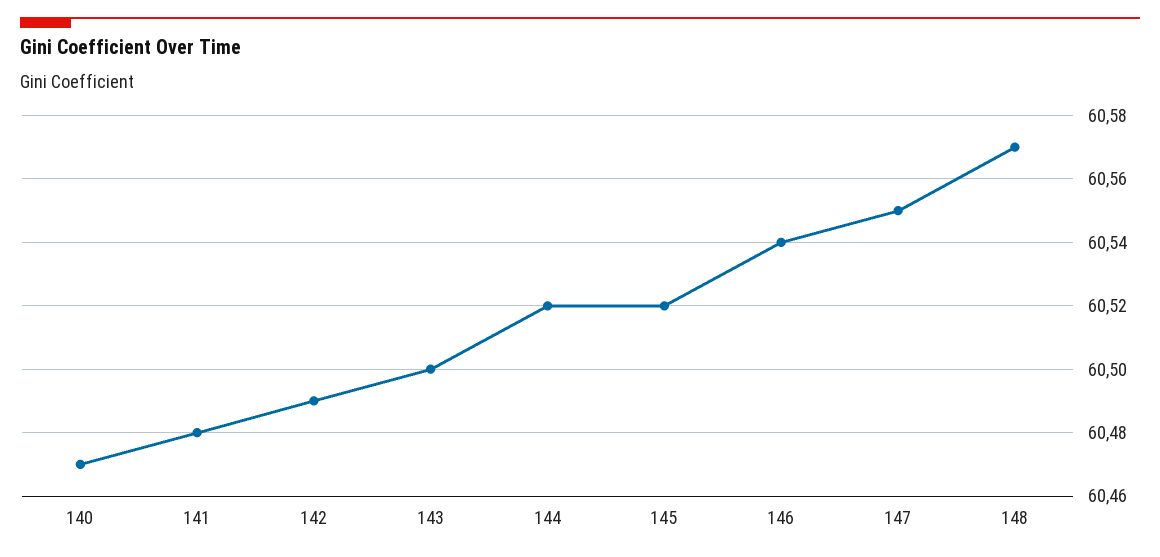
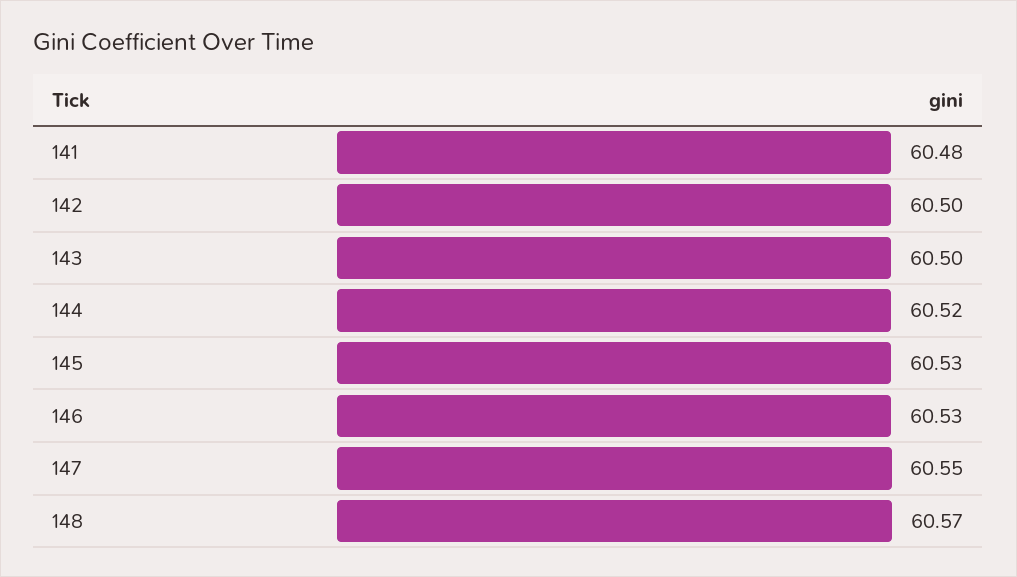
  {
-   "140": 60.47,
    "141": 60.48,
-   "142": 60.49,
+   "142": 60.5,
    "143": 60.5,
    "144": 60.52,
-   "145": 60.52,
+   "145": 60.53,
-   "146": 60.54,
+   "146": 60.53,
    "147": 60.55,
    "148": 60.57
  }

